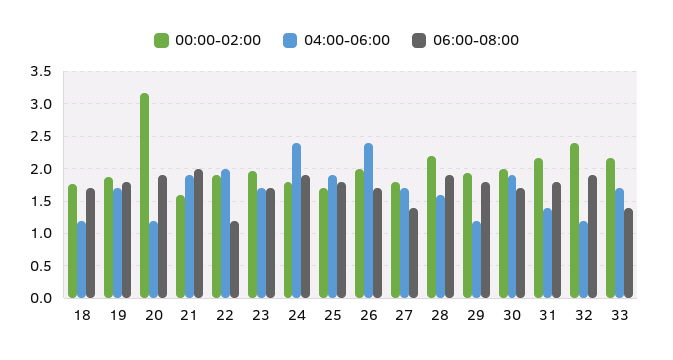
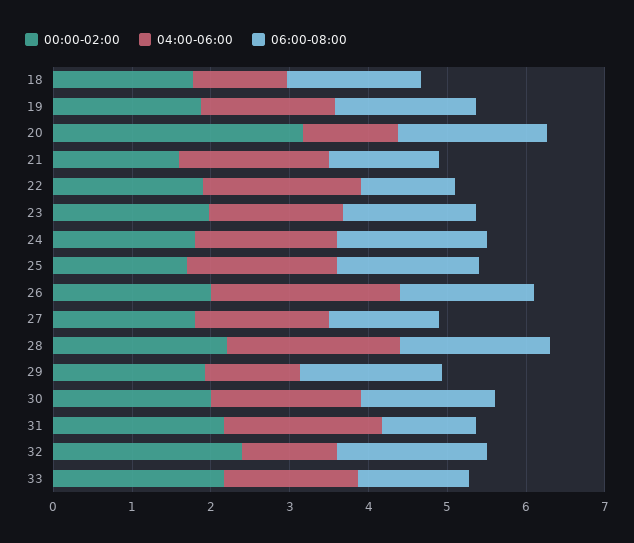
  {
    "00:00-02:00": {
      "18": 1.8,
      "19": 1.9,
      "20": 3.2,
      "21": 1.6,
      "22": 1.9,
      "23": 2,
      "24": 1.8,
      "25": 1.7,
      "26": 2,
      "27": 1.8,
      "28": 2.2,
      "29": 1.9,
      "30": 2,
      "31": 2.2,
      "32": 2.4,
      "33": 2.2
    },
    "04:00-06:00": {
      "18": 1.2,
      "19": 1.7,
      "20": 1.2,
      "21": 1.9,
      "22": 2,
      "23": 1.7,
-     "24": 2.4,
+     "24": 1.8,
      "25": 1.9,
      "26": 2.4,
      "27": 1.7,
-     "28": 1.6,
+     "28": 2.2,
      "29": 1.2,
      "30": 1.9,
-     "31": 1.4,
+     "31": 2,
      "32": 1.2,
      "33": 1.7
    },
    "06:00-08:00": {
      "18": 1.7,
      "19": 1.8,
      "20": 1.9,
-     "21": 2,
+     "21": 1.4,
      "22": 1.2,
      "23": 1.7,
      "24": 1.9,
      "25": 1.8,
      "26": 1.7,
      "27": 1.4,
      "28": 1.9,
      "29": 1.8,
      "30": 1.7,
-     "31": 1.8,
+     "31": 1.2,
      "32": 1.9,
      "33": 1.4
    }
  }

